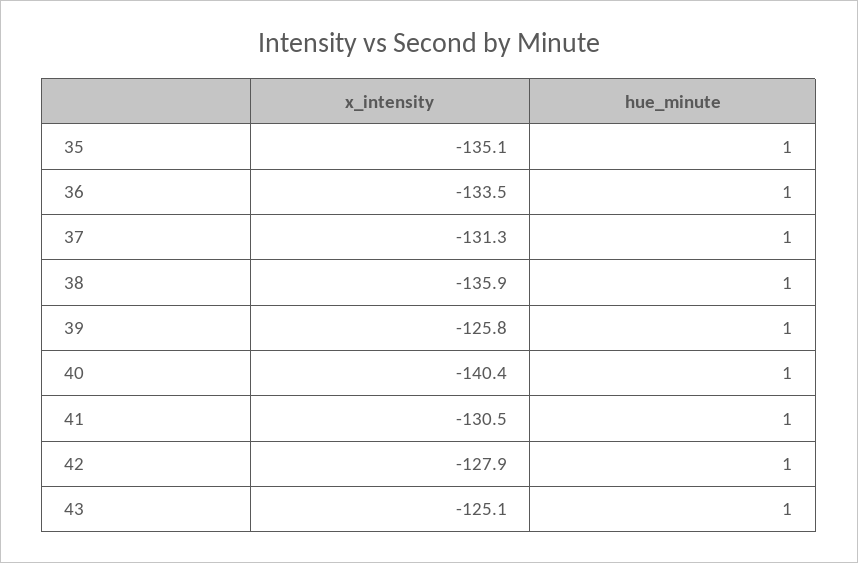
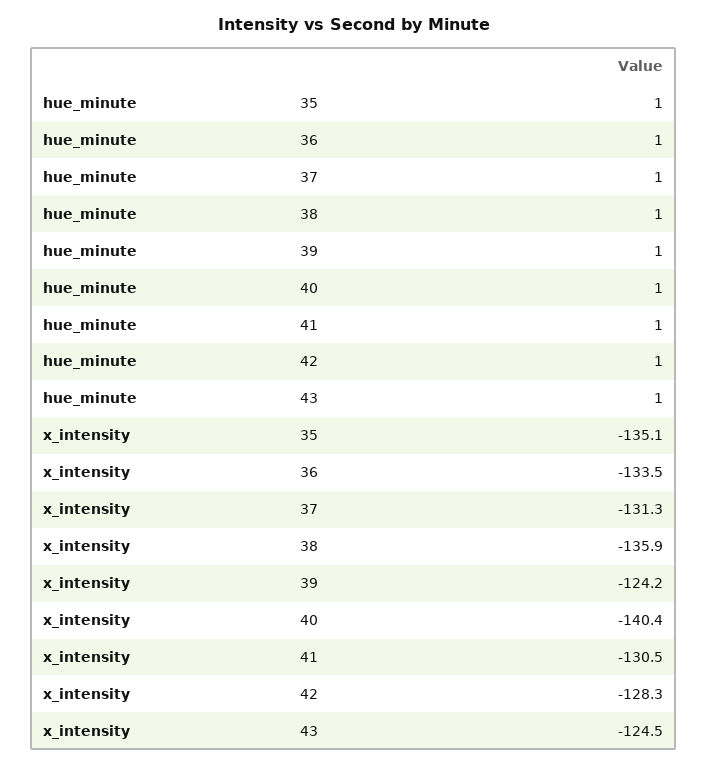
  {
    "x_intensity": {
      "35": -135.1,
      "36": -133.5,
      "37": -131.3,
      "38": -135.9,
-     "39": -125.8,
+     "39": -124.2,
      "40": -140.4,
      "41": -130.5,
-     "42": -127.9,
+     "42": -128.3,
-     "43": -125.1
+     "43": -124.5
    },
    "hue_minute": {
      "35": 1,
      "36": 1,
      "37": 1,
      "38": 1,
      "39": 1,
      "40": 1,
      "41": 1,
      "42": 1,
      "43": 1
    }
  }

